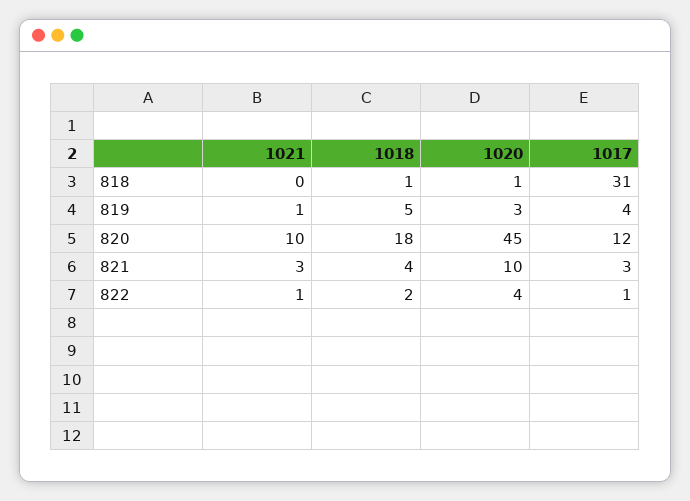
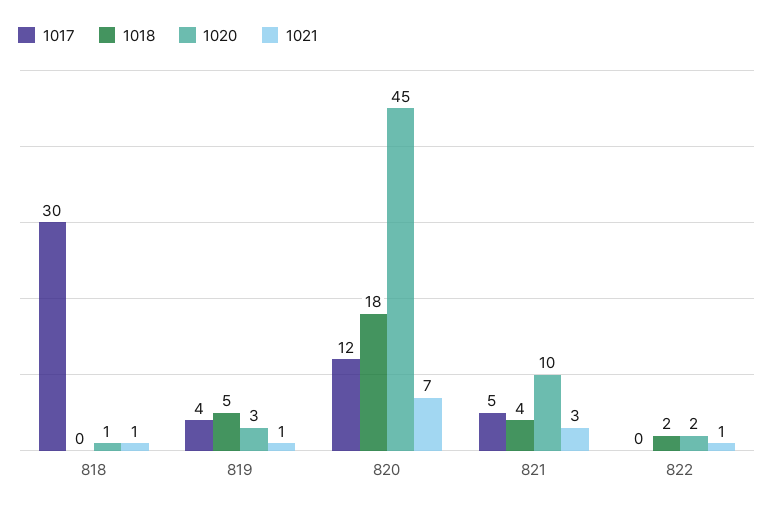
  {
    "1021": {
-     "818": 0,
+     "818": 1,
      "819": 1,
-     "820": 10,
+     "820": 7,
      "821": 3,
      "822": 1
    },
    "1018": {
-     "818": 1,
+     "818": 0,
      "819": 5,
      "820": 18,
      "821": 4,
      "822": 2
    },
    "1020": {
      "818": 1,
      "819": 3,
      "820": 45,
      "821": 10,
-     "822": 4
+     "822": 2
    },
    "1017": {
-     "818": 31,
+     "818": 30,
      "819": 4,
      "820": 12,
-     "821": 3,
+     "821": 5,
-     "822": 1
+     "822": 0
    }
  }

